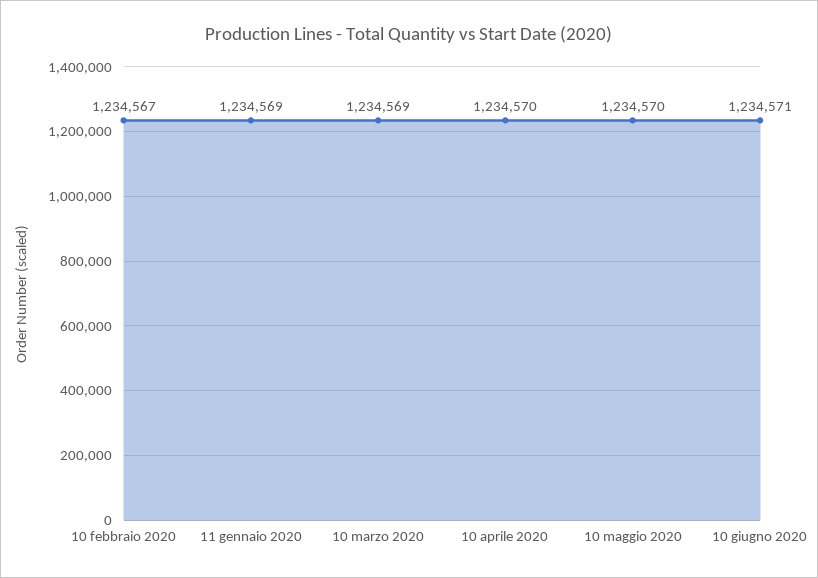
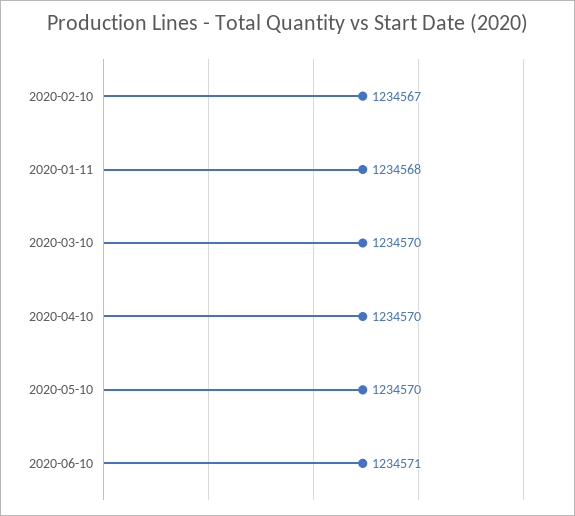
  {
    "10 febbraio 2020": 1234567,
-   "11 gennaio 2020": 1234569,
+   "11 gennaio 2020": 1234568,
-   "10 marzo 2020": 1234569,
+   "10 marzo 2020": 1234570,
    "10 aprile 2020": 1234570,
    "10 maggio 2020": 1234570,
    "10 giugno 2020": 1234571
  }

